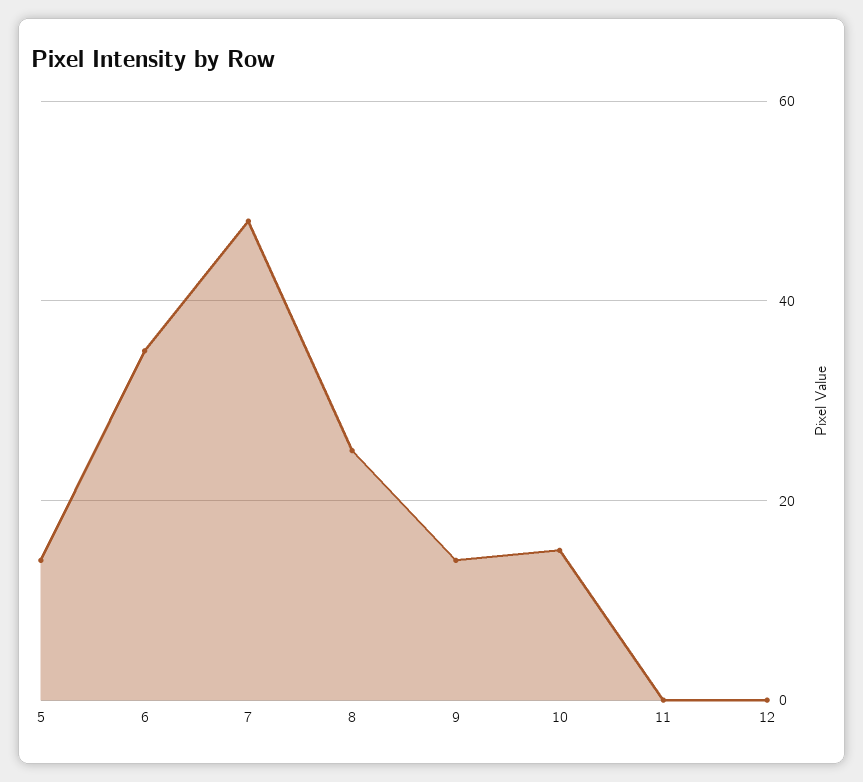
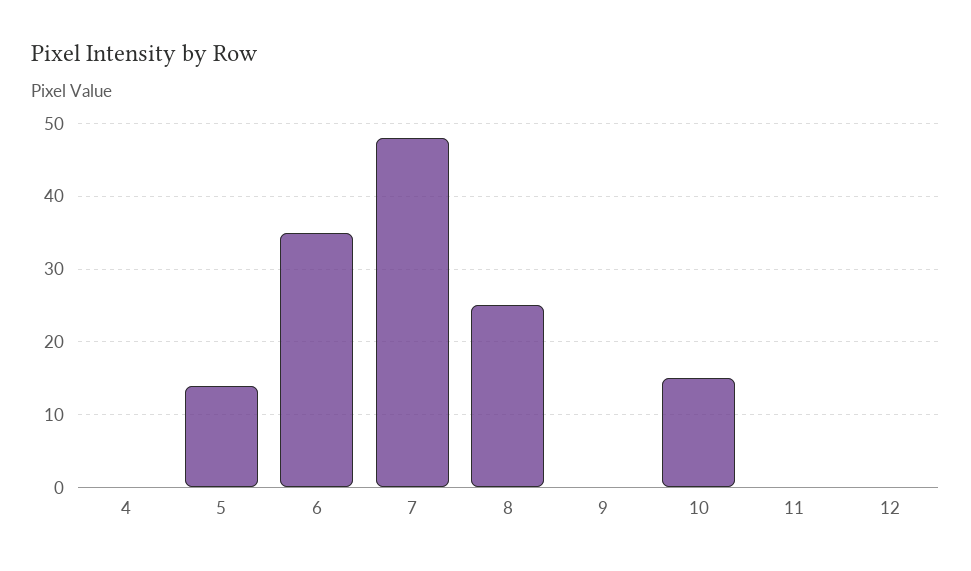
  {
    "5": 14,
    "6": 35,
    "7": 48,
    "8": 25,
-   "9": 15,
+   "9": 0,
    "10": 15,
    "11": 0,
-   "12": 0
+   "12": 0,
+   "4": 0
  }

